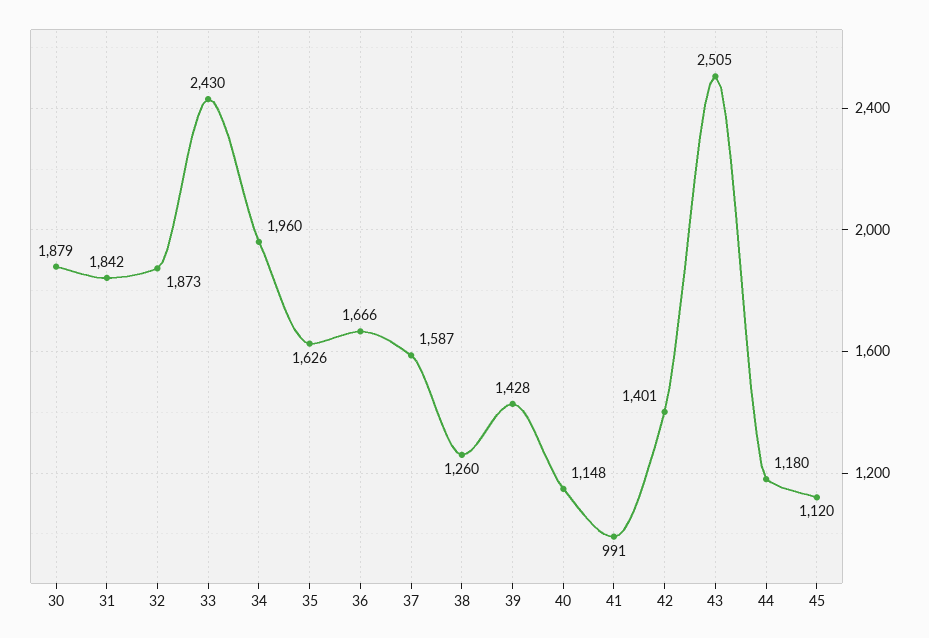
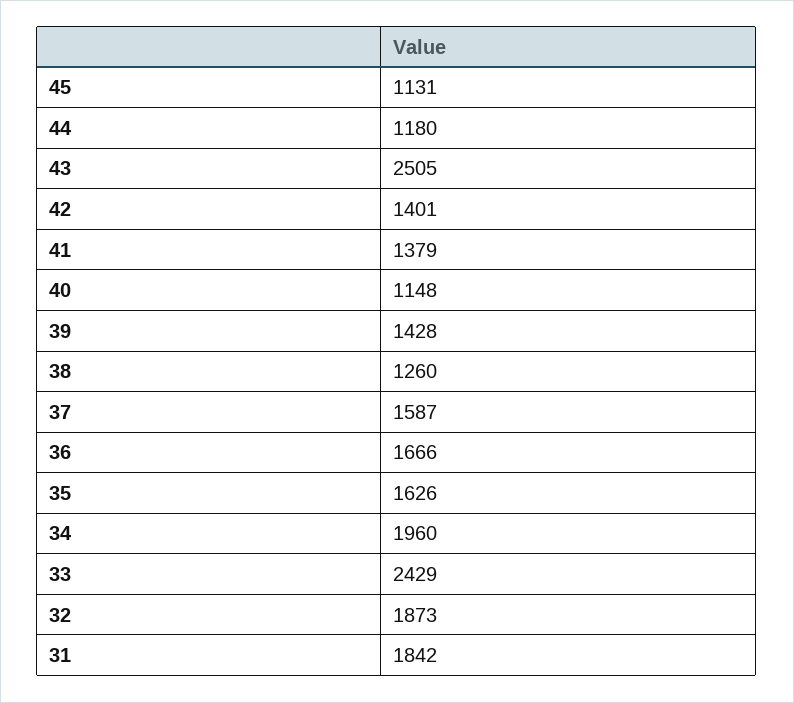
  {
-   "30": 1879,
    "31": 1842,
    "32": 1873,
-   "33": 2430,
+   "33": 2429,
    "34": 1960,
    "35": 1626,
    "36": 1666,
    "37": 1587,
    "38": 1260,
    "39": 1428,
    "40": 1148,
-   "41": 991,
+   "41": 1379,
    "42": 1401,
    "43": 2505,
    "44": 1180,
-   "45": 1120
+   "45": 1131
  }

